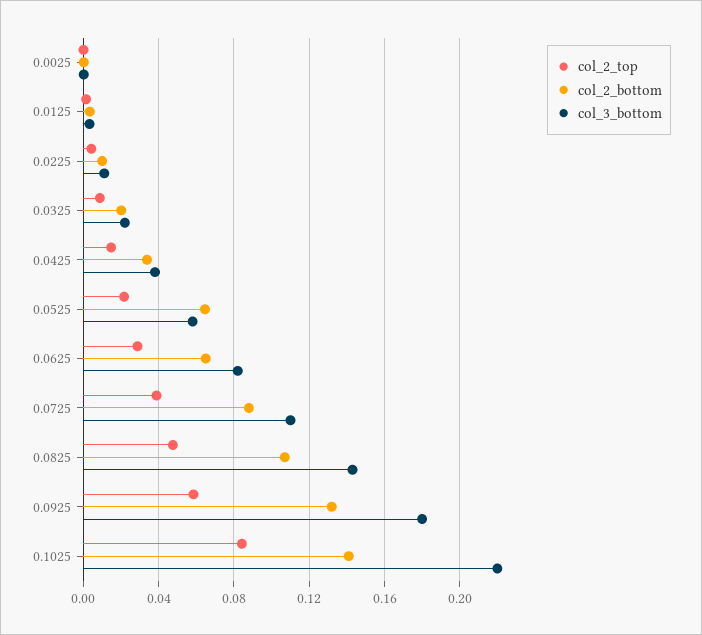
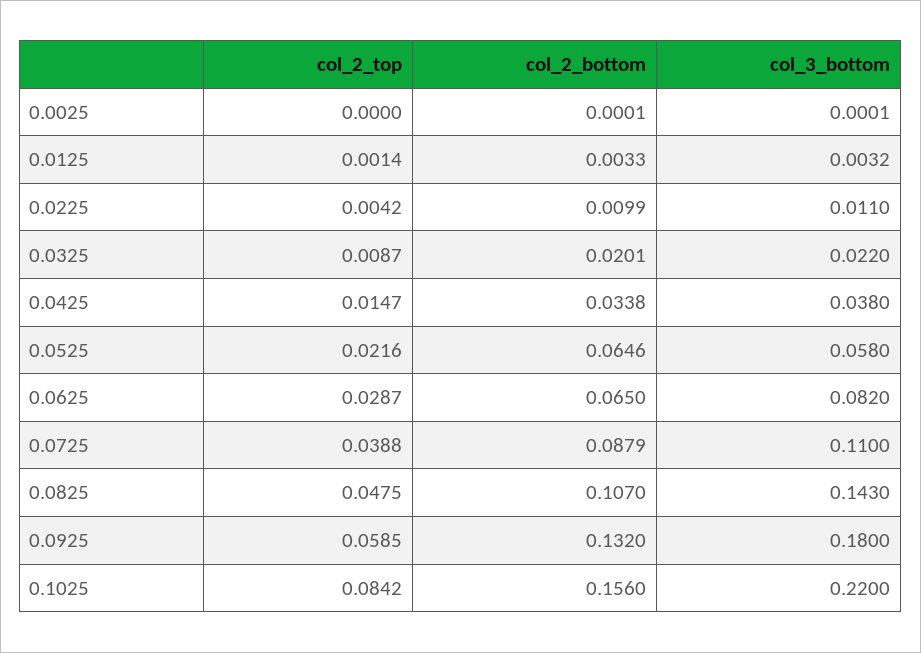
  {
    "col_2_top": {
      "0.0025": 0,
      "0.0125": 0.0014,
      "0.0225": 0.0042,
      "0.0325": 0.0087,
      "0.0425": 0.0147,
      "0.0525": 0.0216,
      "0.0625": 0.0287,
      "0.0725": 0.0388,
      "0.0825": 0.0475,
      "0.0925": 0.0585,
      "0.1025": 0.0842
    },
    "col_2_bottom": {
      "0.0025": 0.0001,
      "0.0125": 0.0033,
      "0.0225": 0.0099,
      "0.0325": 0.0201,
      "0.0425": 0.0338,
      "0.0525": 0.0646,
      "0.0625": 0.065,
      "0.0725": 0.0879,
      "0.0825": 0.107,
      "0.0925": 0.132,
-     "0.1025": 0.14
+     "0.1025": 0.156
    },
    "col_3_bottom": {
      "0.0025": 0.0001,
      "0.0125": 0.0032,
      "0.0225": 0.011,
      "0.0325": 0.022,
      "0.0425": 0.038,
      "0.0525": 0.058,
      "0.0625": 0.082,
      "0.0725": 0.11,
      "0.0825": 0.143,
      "0.0925": 0.18,
      "0.1025": 0.22
    }
  }

